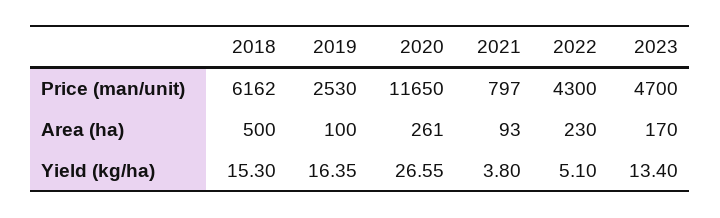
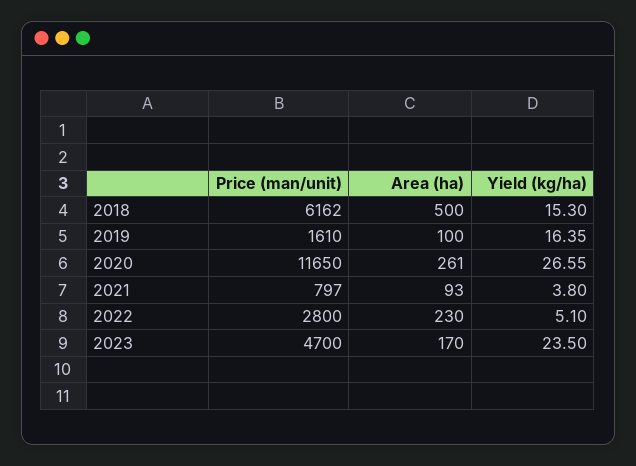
  {
    "2018": {
      "Price (man/unit)": 6162,
      "Area (ha)": 500,
      "Yield (kg/ha)": 15.3
    },
    "2019": {
-     "Price (man/unit)": 2530,
+     "Price (man/unit)": 1610,
      "Area (ha)": 100,
      "Yield (kg/ha)": 16.35
    },
    "2020": {
      "Price (man/unit)": 11650,
      "Area (ha)": 261,
      "Yield (kg/ha)": 26.55
    },
    "2021": {
      "Price (man/unit)": 797,
      "Area (ha)": 93,
      "Yield (kg/ha)": 3.8
    },
    "2022": {
-     "Price (man/unit)": 4300,
+     "Price (man/unit)": 2800,
      "Area (ha)": 230,
      "Yield (kg/ha)": 5.1
    },
    "2023": {
      "Price (man/unit)": 4700,
      "Area (ha)": 170,
-     "Yield (kg/ha)": 13.4
+     "Yield (kg/ha)": 23.5
    }
  }

